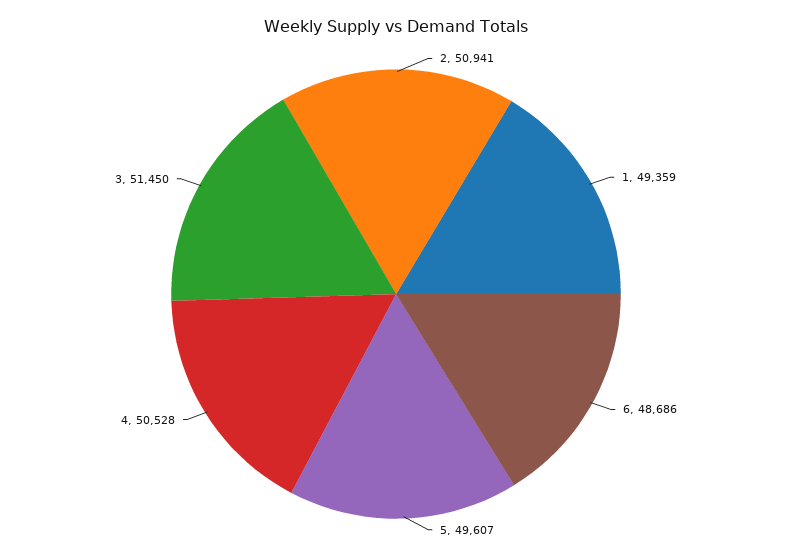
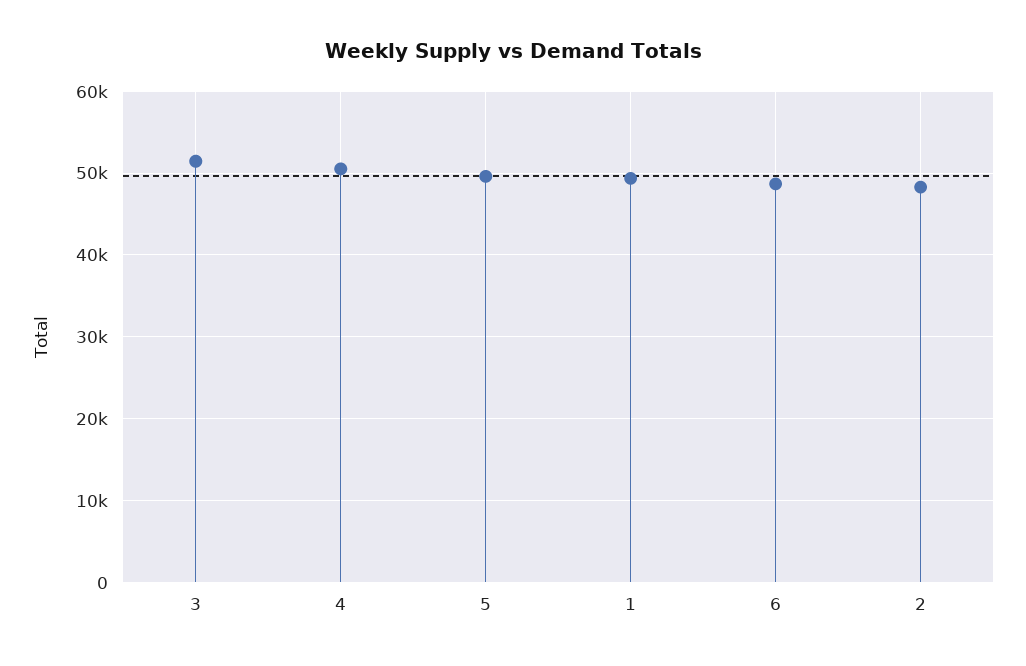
  {
-   "2": 50941,
+   "2": 48000,
    "1": 49359,
    "6": 48686,
    "5": 49607,
    "4": 50528,
    "3": 51450
  }

